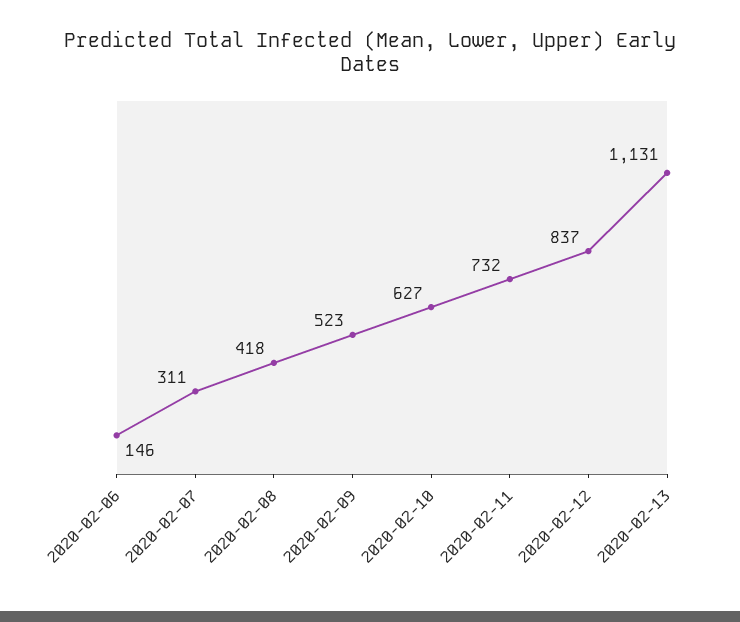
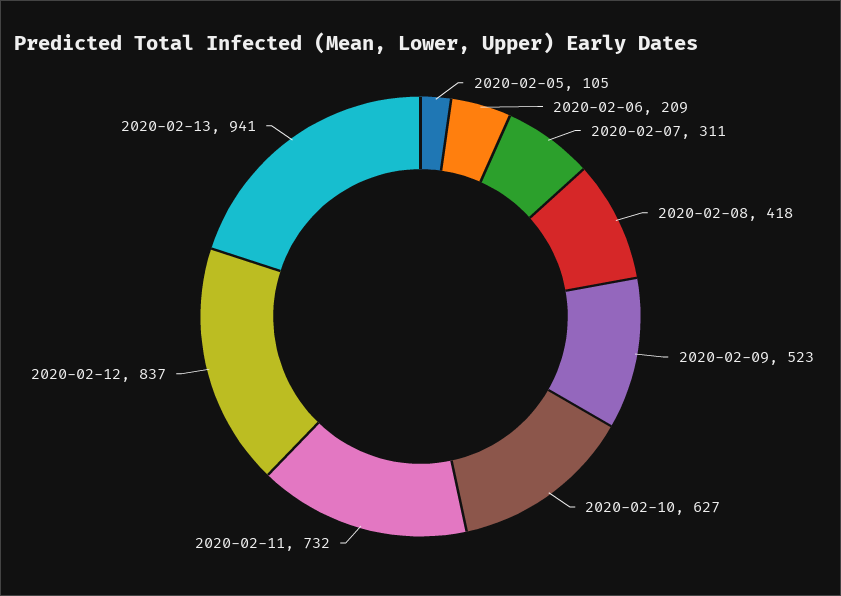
  {
-   "2020-02-06": 146,
+   "2020-02-06": 209,
    "2020-02-07": 311,
    "2020-02-08": 418,
    "2020-02-09": 523,
    "2020-02-10": 627,
    "2020-02-11": 732,
    "2020-02-12": 837,
-   "2020-02-13": 1131
+   "2020-02-13": 941,
+   "2020-02-05": 105
  }

